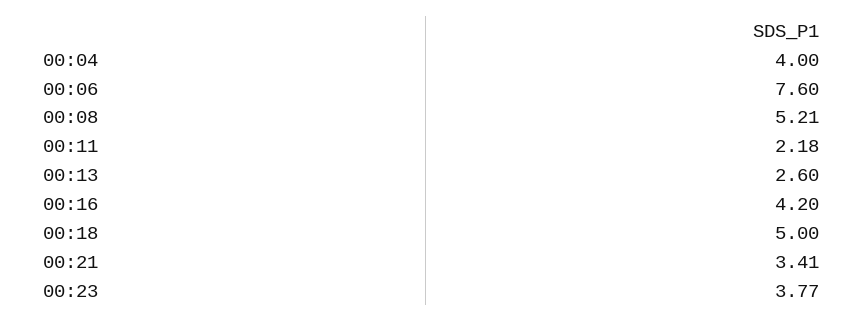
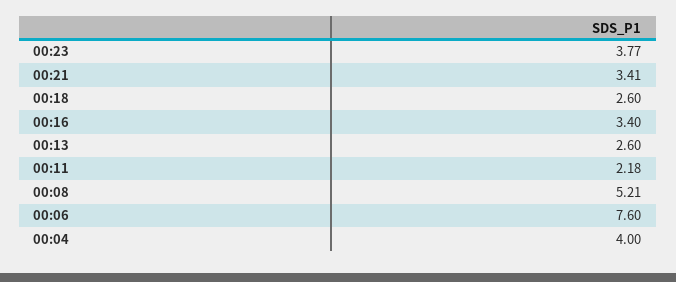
  {
    "00:04": 4,
    "00:06": 7.6,
    "00:08": 5.21,
    "00:11": 2.18,
    "00:13": 2.6,
-   "00:16": 4.2,
+   "00:16": 3.4,
-   "00:18": 5,
+   "00:18": 2.6,
    "00:21": 3.41,
    "00:23": 3.77
  }

